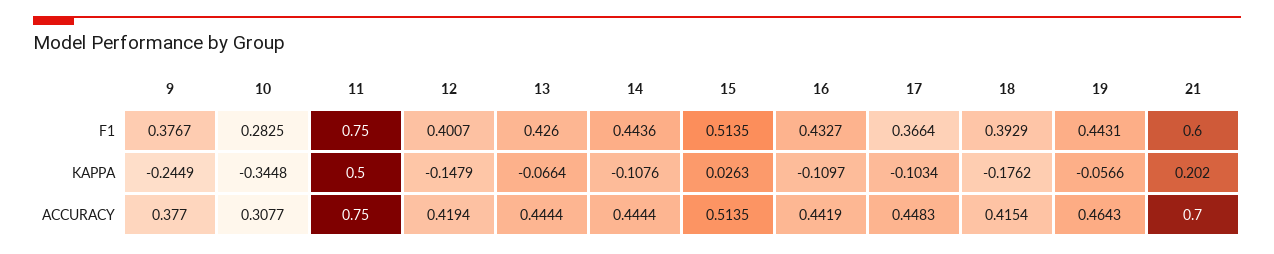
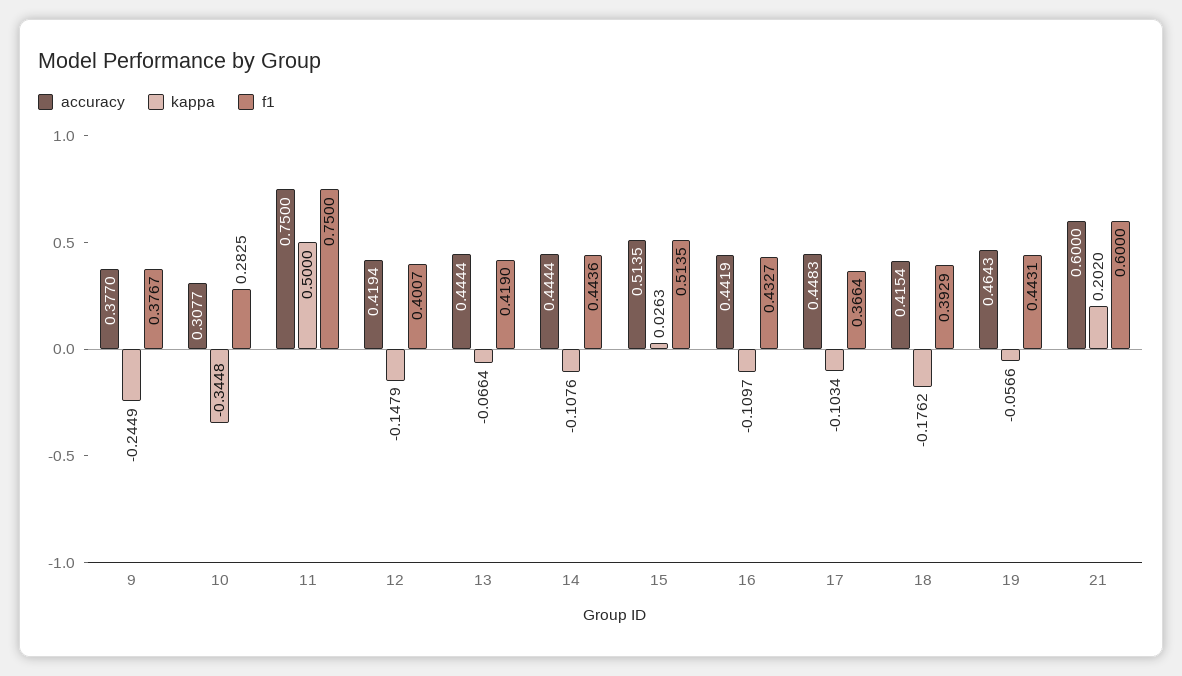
  {
    "F1": {
      "9": 0.3767,
      "10": 0.2825,
      "11": 0.75,
      "12": 0.4007,
-     "13": 0.426,
+     "13": 0.419,
      "14": 0.4436,
      "15": 0.5135,
      "16": 0.4327,
      "17": 0.3664,
      "18": 0.3929,
      "19": 0.4431,
      "21": 0.6
    },
    "KAPPA": {
      "9": -0.2449,
      "10": -0.3448,
      "11": 0.5,
      "12": -0.1479,
      "13": -0.0664,
      "14": -0.1076,
      "15": 0.0263,
      "16": -0.1097,
      "17": -0.1034,
      "18": -0.1762,
      "19": -0.0566,
      "21": 0.202
    },
    "ACCURACY": {
      "9": 0.377,
      "10": 0.3077,
      "11": 0.75,
      "12": 0.4194,
      "13": 0.4444,
      "14": 0.4444,
      "15": 0.5135,
      "16": 0.4419,
      "17": 0.4483,
      "18": 0.4154,
      "19": 0.4643,
-     "21": 0.7
+     "21": 0.6
    }
  }

